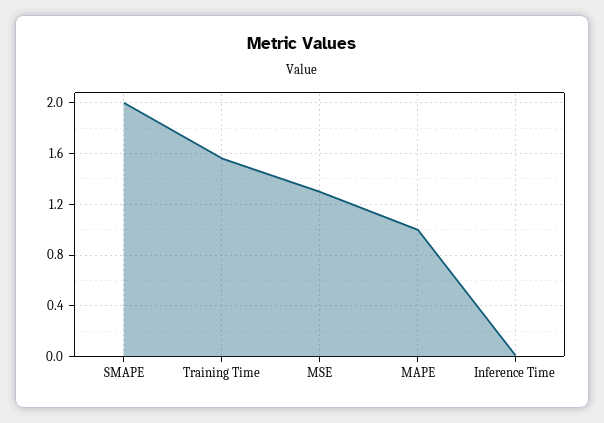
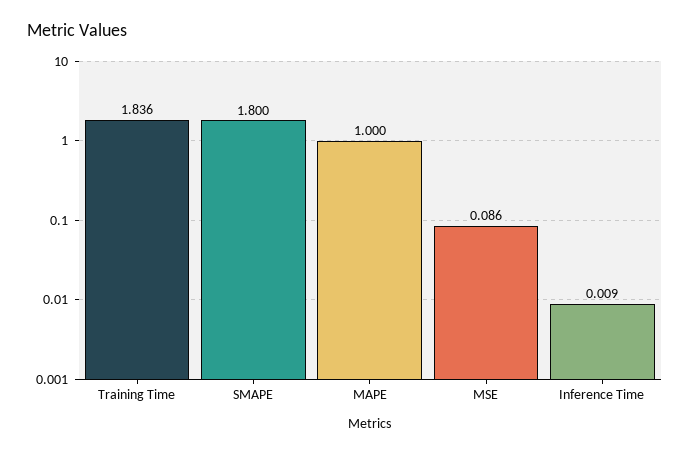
  {
-   "SMAPE": 2,
+   "SMAPE": 1.8,
-   "Training Time": 1.55,
+   "Training Time": 1.836,
-   "MSE": 1.3,
+   "MSE": 0.086,
    "MAPE": 1,
    "Inference Time": 0.009
  }

